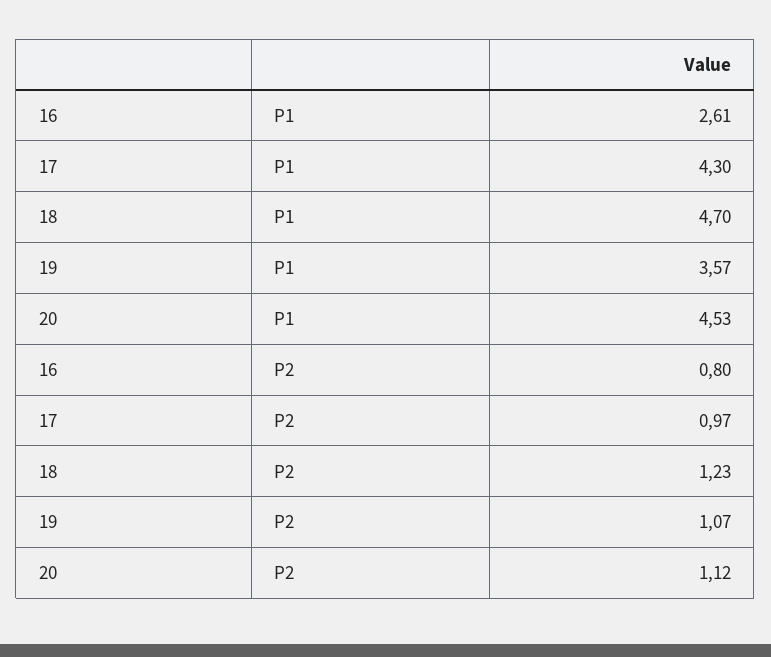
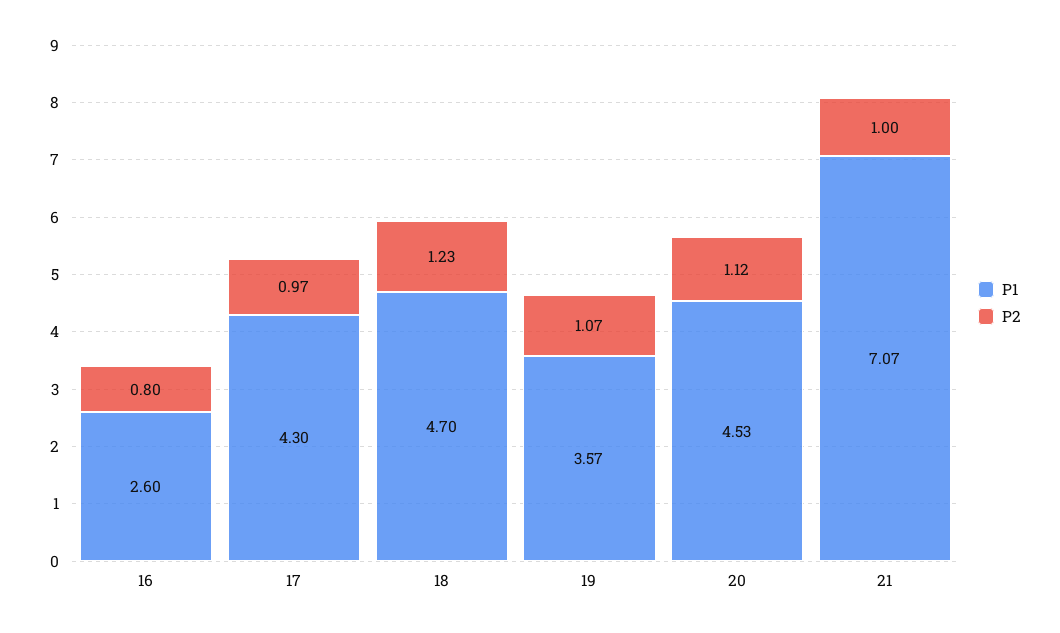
  {
    "P1": {
-     "16": 2.61,
+     "16": 2.6,
      "17": 4.3,
      "18": 4.7,
      "19": 3.57,
-     "20": 4.53
+     "20": 4.53,
+     "21": 7.07
    },
    "P2": {
      "16": 0.8,
      "17": 0.97,
      "18": 1.23,
      "19": 1.07,
-     "20": 1.12
+     "20": 1.12,
+     "21": 1
    }
  }

